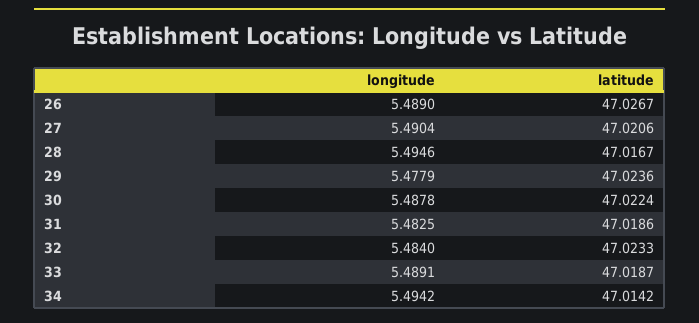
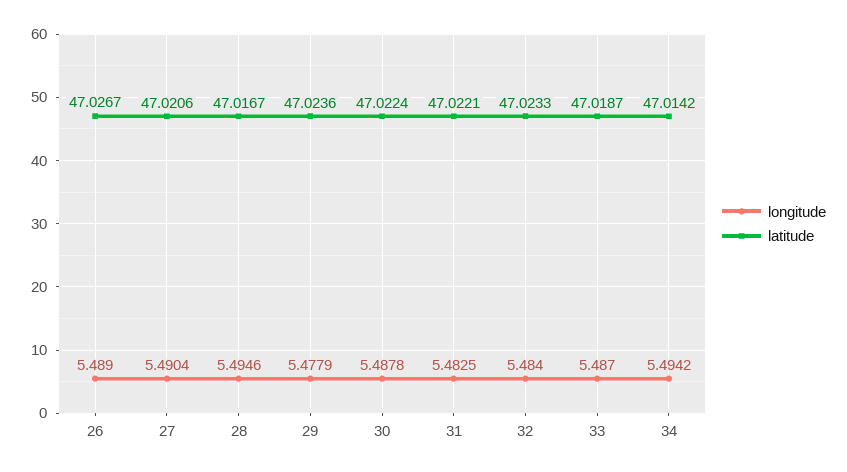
  {
    "longitude": {
      "26": 5.489,
      "27": 5.4904,
      "28": 5.4946,
      "29": 5.4779,
      "30": 5.4878,
      "31": 5.4825,
      "32": 5.484,
-     "33": 5.4891,
+     "33": 5.487,
      "34": 5.4942
    },
    "latitude": {
      "26": 47.0267,
      "27": 47.0206,
      "28": 47.0167,
      "29": 47.0236,
      "30": 47.0224,
-     "31": 47.0186,
+     "31": 47.0221,
      "32": 47.0233,
      "33": 47.0187,
      "34": 47.0142
    }
  }

